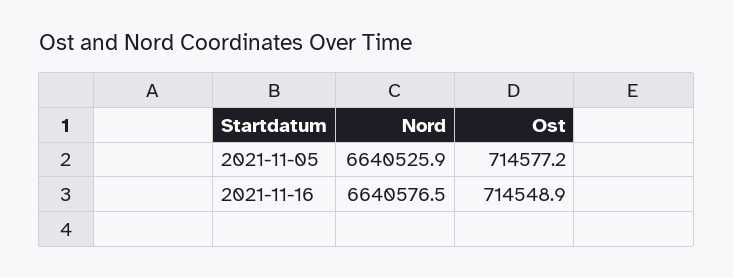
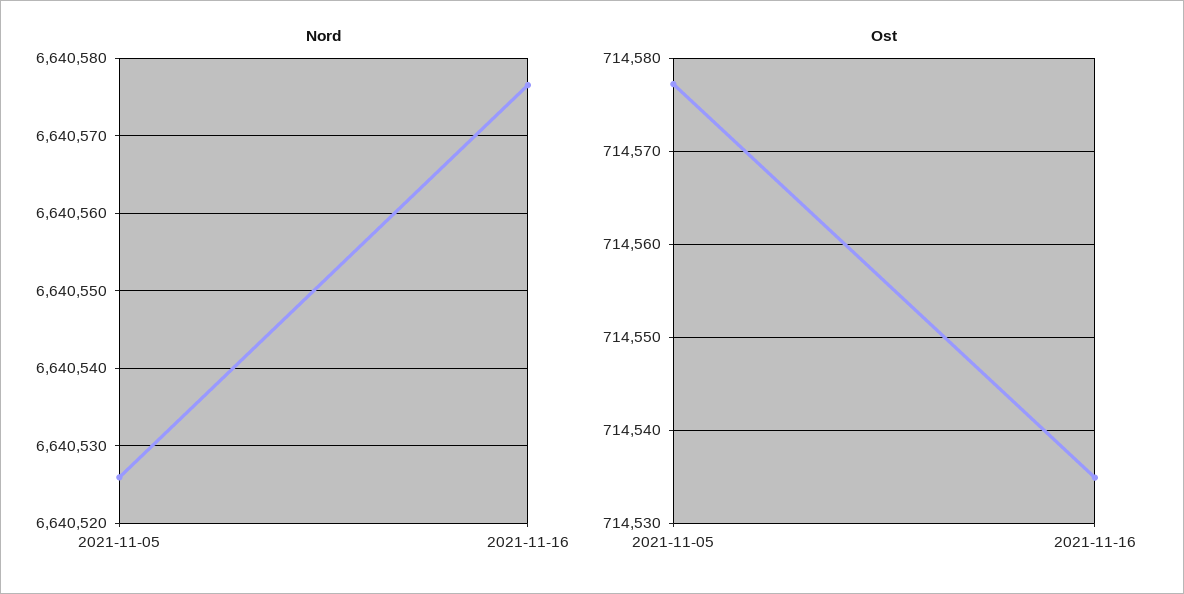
  {
    "Nord": {
      "2021-11-05": 6640525.9,
      "2021-11-16": 6640576.5
    },
    "Ost": {
      "2021-11-05": 714577.2,
-     "2021-11-16": 714548.9
+     "2021-11-16": 714535
    }
  }

